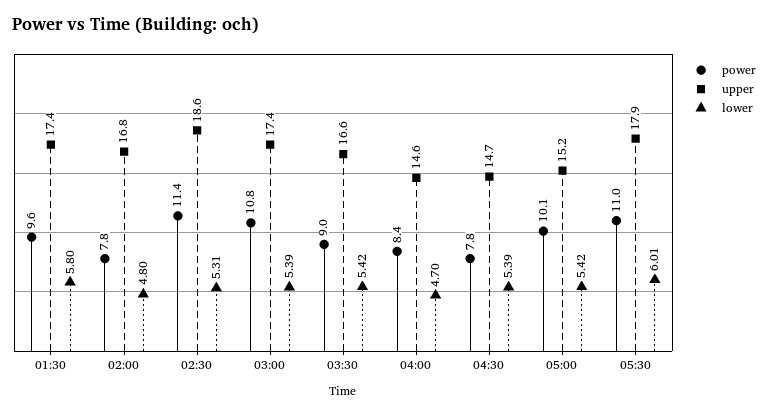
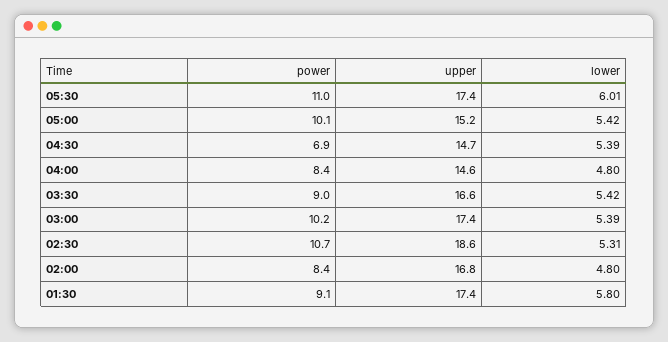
  {
    "power": {
-     "01:30": 9.6,
+     "01:30": 9.1,
-     "02:00": 7.8,
+     "02:00": 8.4,
-     "02:30": 11.4,
+     "02:30": 10.7,
-     "03:00": 10.8,
+     "03:00": 10.2,
      "03:30": 9,
      "04:00": 8.4,
-     "04:30": 7.8,
+     "04:30": 6.9,
      "05:00": 10.1,
      "05:30": 11
    },
    "upper": {
      "01:30": 17.4,
      "02:00": 16.8,
      "02:30": 18.6,
      "03:00": 17.4,
      "03:30": 16.6,
      "04:00": 14.6,
      "04:30": 14.7,
      "05:00": 15.2,
-     "05:30": 17.9
+     "05:30": 17.4
    },
    "lower": {
      "01:30": 5.8,
      "02:00": 4.8,
      "02:30": 5.31,
      "03:00": 5.39,
      "03:30": 5.42,
-     "04:00": 4.7,
+     "04:00": 4.8,
      "04:30": 5.39,
      "05:00": 5.42,
      "05:30": 6.01
    }
  }

